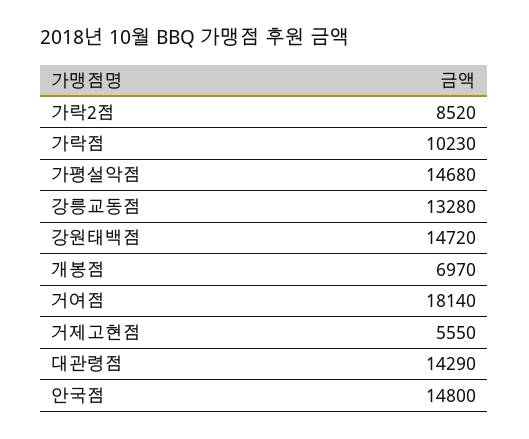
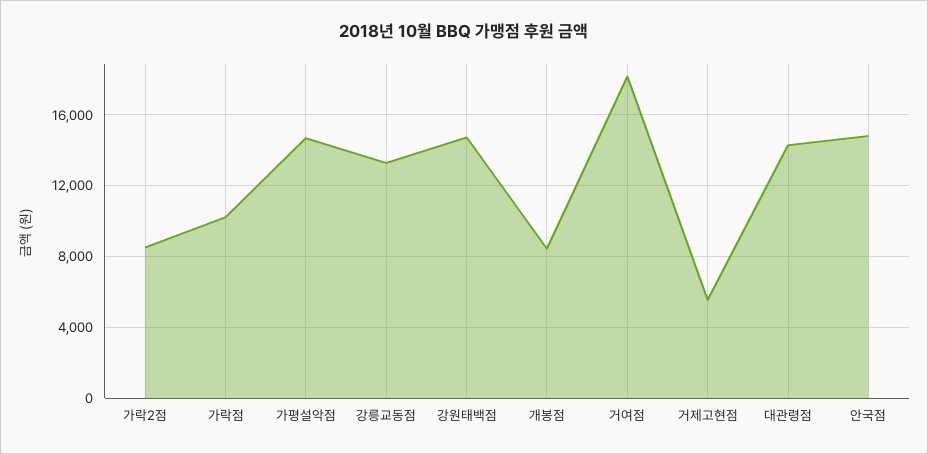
  {
    "가락2점": 8520,
    "가락점": 10230,
    "가평설악점": 14680,
    "강릉교동점": 13280,
    "강원태백점": 14720,
-   "개봉점": 6970,
+   "개봉점": 8500,
    "거여점": 18140,
    "거제고현점": 5550,
    "대관령점": 14290,
    "안국점": 14800
  }

